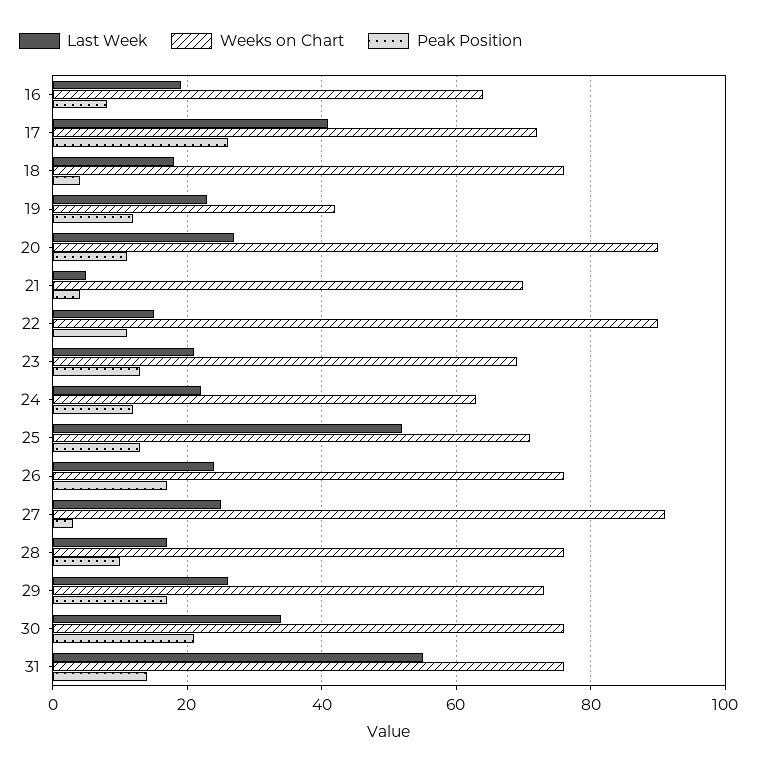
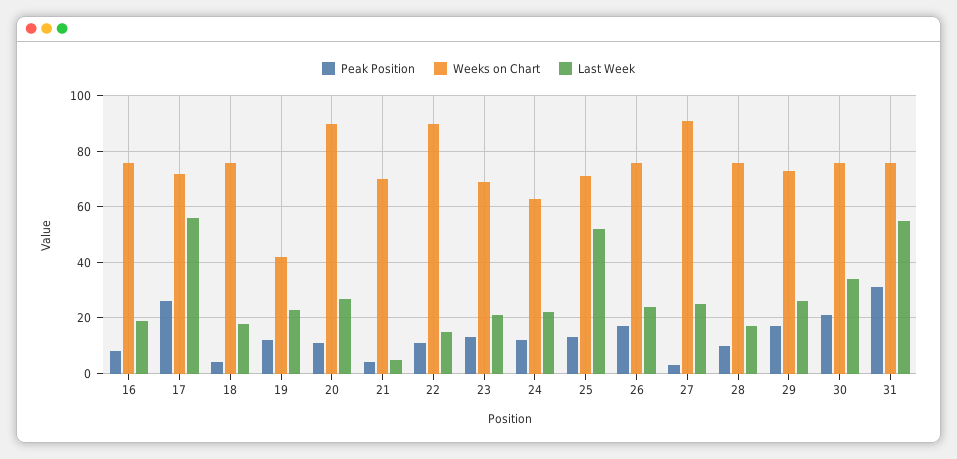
  {
    "Last Week": {
      "16": 20,
-     "17": 40,
+     "17": 55,
      "18": 20,
      "19": 25,
      "20": 25,
      "21": 5,
      "22": 15,
      "23": 20,
      "24": 20,
      "25": 50,
      "26": 25,
      "27": 25,
      "28": 15,
      "29": 25,
      "30": 35,
      "31": 55
    },
    "Weeks on Chart": {
-     "16": 65,
+     "16": 75,
      "17": 70,
      "18": 75,
      "19": 40,
      "20": 90,
      "21": 70,
      "22": 90,
      "23": 70,
      "24": 65,
      "25": 70,
      "26": 75,
      "27": 90,
      "28": 75,
      "29": 75,
      "30": 75,
      "31": 75
    },
    "Peak Position": {
      "16": 10,
      "17": 25,
      "18": 5,
      "19": 10,
      "20": 10,
      "21": 5,
      "22": 10,
      "23": 15,
      "24": 10,
      "25": 15,
      "26": 15,
      "27": 5,
      "28": 10,
      "29": 15,
      "30": 20,
-     "31": 15
+     "31": 30
    }
  }

